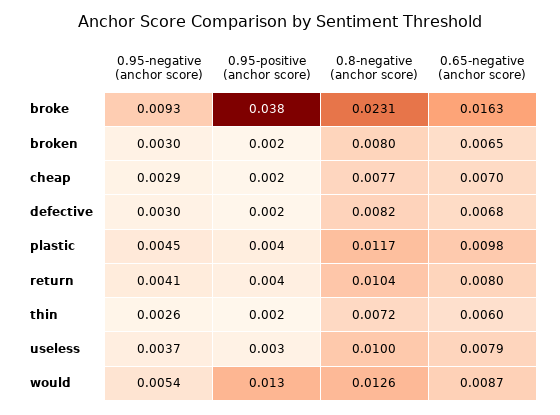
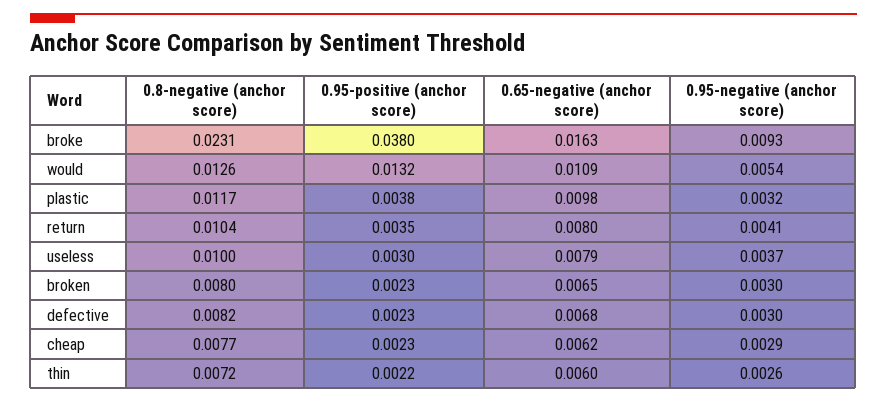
  {
    "0.95-negative (anchor score)": {
      "broke": 0.0093,
      "broken": 0.003,
      "cheap": 0.0029,
      "defective": 0.003,
-     "plastic": 0.0045,
+     "plastic": 0.0032,
      "return": 0.0041,
      "thin": 0.0026,
      "useless": 0.0037,
      "would": 0.0054
    },
    "0.95-positive (anchor score)": {
      "broke": 0.038,
      "broken": 0.0023,
      "cheap": 0.0023,
      "defective": 0.0023,
      "plastic": 0.0038,
      "return": 0.0035,
      "thin": 0.0022,
      "useless": 0.003,
      "would": 0.0132
    },
    "0.8-negative (anchor score)": {
      "broke": 0.0231,
      "broken": 0.008,
      "cheap": 0.0077,
      "defective": 0.0082,
      "plastic": 0.0117,
      "return": 0.0104,
      "thin": 0.0072,
      "useless": 0.01,
      "would": 0.0126
    },
    "0.65-negative (anchor score)": {
      "broke": 0.0163,
      "broken": 0.0065,
-     "cheap": 0.007,
+     "cheap": 0.0062,
      "defective": 0.0068,
      "plastic": 0.0098,
      "return": 0.008,
      "thin": 0.006,
      "useless": 0.0079,
-     "would": 0.0087
+     "would": 0.0109
    }
  }

